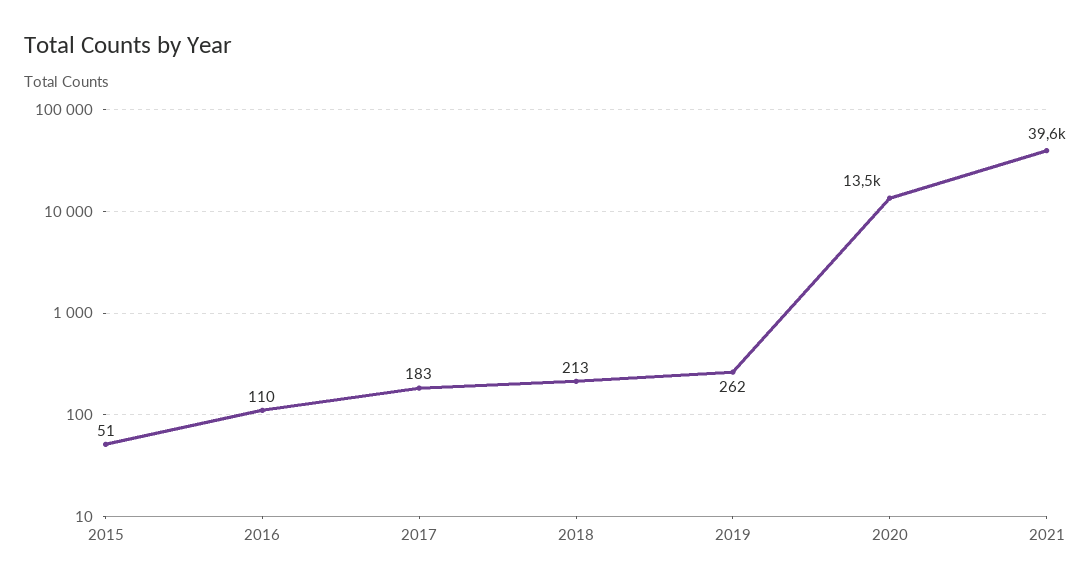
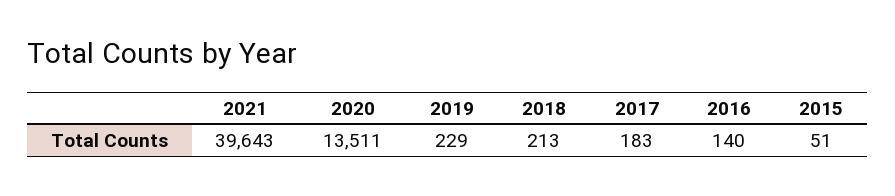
  {
    "2015": 51,
-   "2016": 110,
+   "2016": 140,
    "2017": 183,
    "2018": 213,
-   "2019": 262,
+   "2019": 229,
    "2020": 13511,
    "2021": 39643
  }

